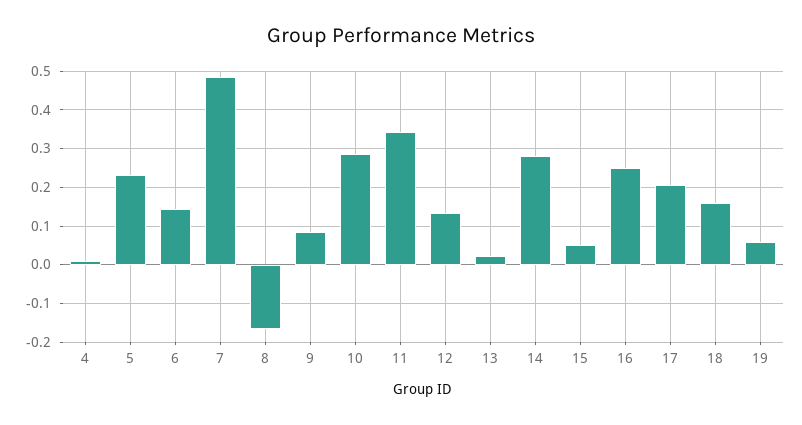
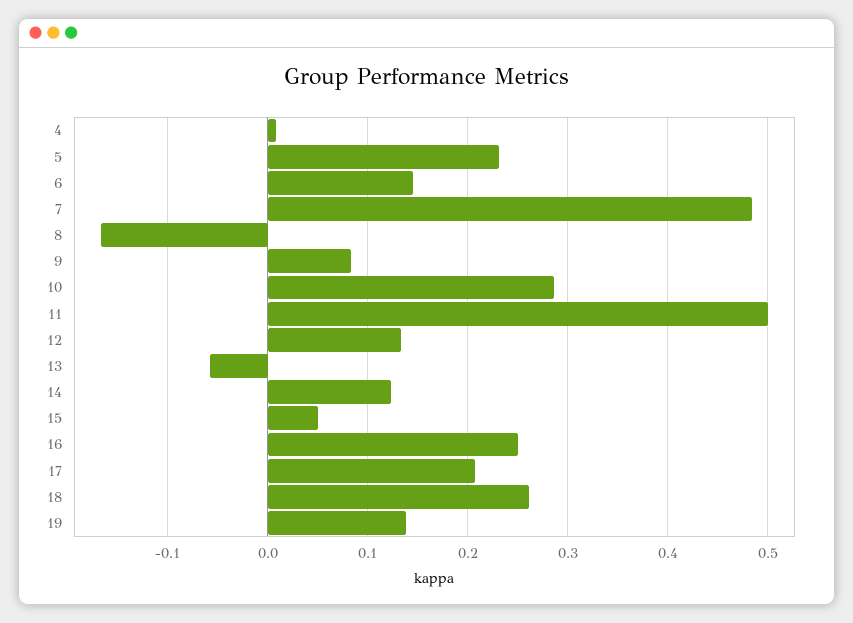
  {
    "4": 0.01,
    "5": 0.23,
    "6": 0.14,
    "7": 0.48,
    "8": -0.17,
    "9": 0.08,
    "10": 0.29,
-   "11": 0.34,
+   "11": 0.5,
    "12": 0.13,
-   "13": 0.02,
+   "13": -0.06,
-   "14": 0.28,
+   "14": 0.12,
    "15": 0.05,
    "16": 0.25,
    "17": 0.21,
-   "18": 0.16,
+   "18": 0.26,
-   "19": 0.06
+   "19": 0.14
  }

